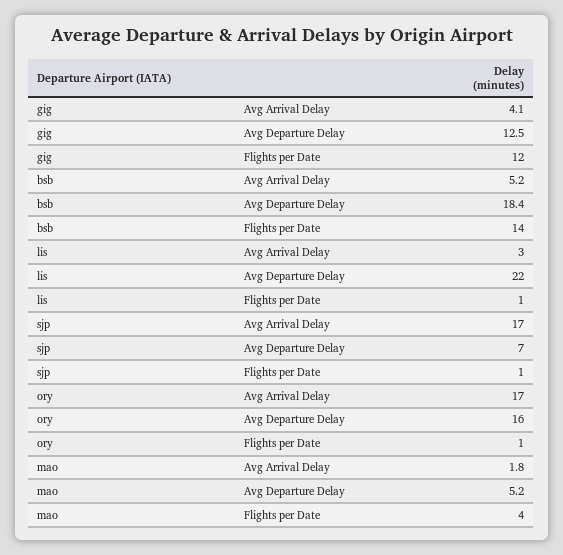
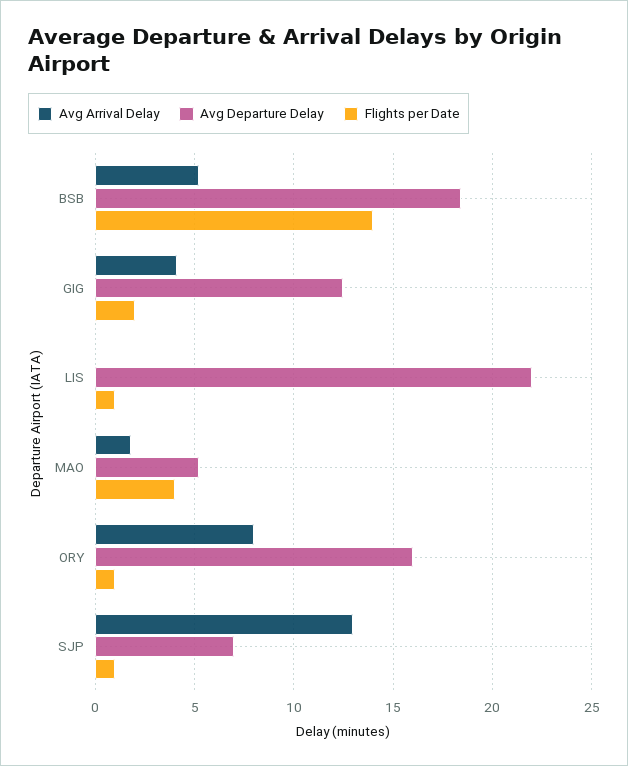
  {
    "Avg Arrival Delay": {
      "gig": 4.1,
      "bsb": 5.2,
-     "lis": 3,
+     "lis": 0,
-     "sjp": 17,
+     "sjp": 13,
-     "ory": 17,
+     "ory": 8,
      "mao": 1.8
    },
    "Avg Departure Delay": {
      "gig": 12.5,
      "bsb": 18.4,
      "lis": 22,
      "sjp": 7,
      "ory": 16,
      "mao": 5.2
    },
    "Flights per Date": {
-     "gig": 12,
+     "gig": 2,
      "bsb": 14,
      "lis": 1,
      "sjp": 1,
      "ory": 1,
      "mao": 4
    }
  }

